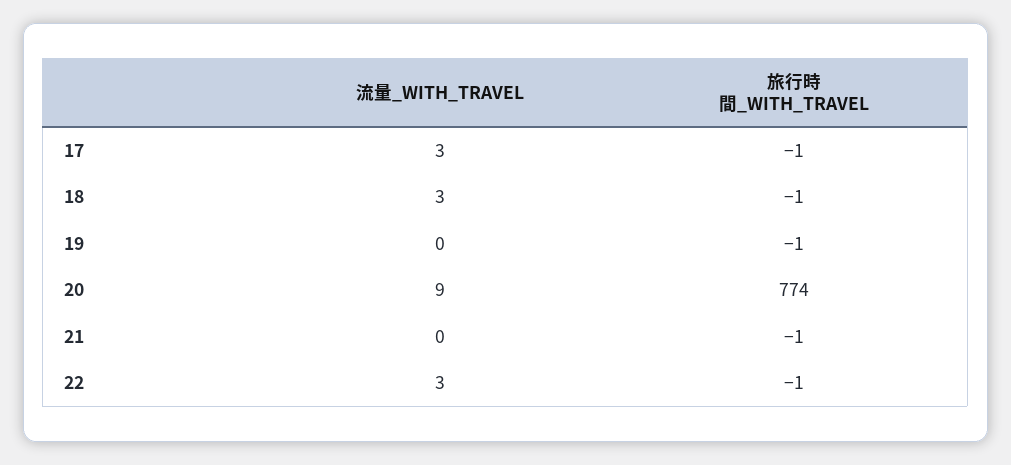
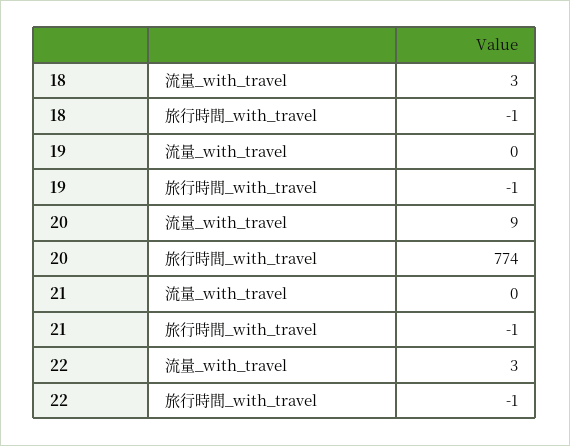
  {
    "流量_WITH_TRAVEL": {
-     "17": 3,
      "18": 3,
      "19": 0,
      "20": 9,
      "21": 0,
      "22": 3
    },
    "旅行時間_WITH_TRAVEL": {
-     "17": -1,
      "18": -1,
      "19": -1,
      "20": 774,
      "21": -1,
      "22": -1
    }
  }

